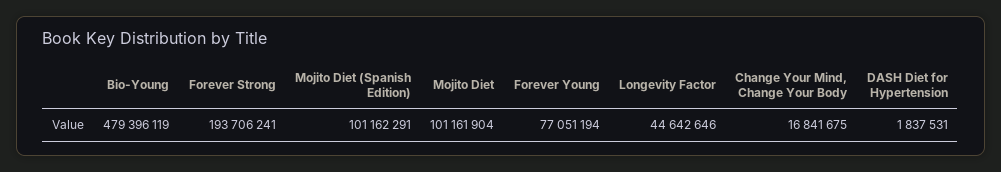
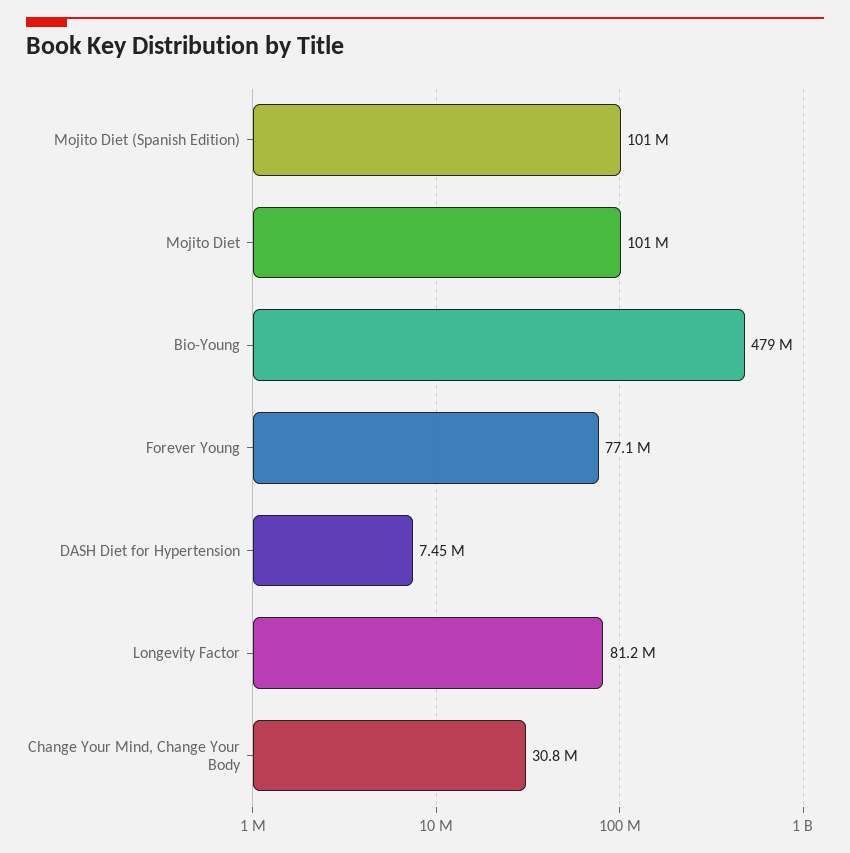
  {
    "Bio-Young": 479396119,
-   "Forever Strong": 193706241,
    "Mojito Diet (Spanish Edition)": 101162291,
    "Mojito Diet": 101161904,
    "Forever Young": 77051194,
-   "Longevity Factor": 44642646,
+   "Longevity Factor": 81200000,
-   "Change Your Mind, Change Your Body": 16841675,
+   "Change Your Mind, Change Your Body": 30800000,
-   "DASH Diet for Hypertension": 1837531
+   "DASH Diet for Hypertension": 7450000
  }

